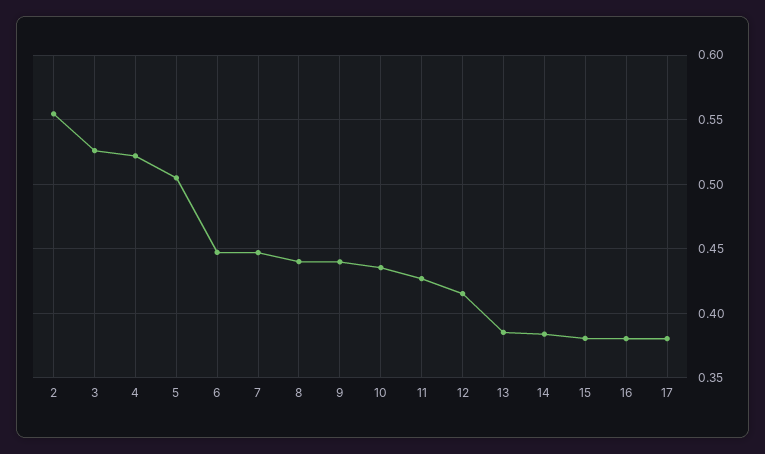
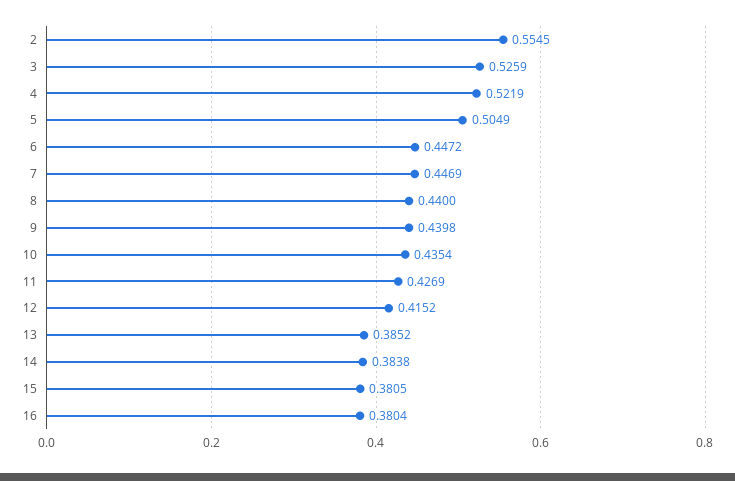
  {
    "2": 0.5545,
    "3": 0.5259,
    "4": 0.5219,
    "5": 0.5049,
    "6": 0.4472,
    "7": 0.4469,
    "8": 0.44,
    "9": 0.4398,
    "10": 0.4354,
    "11": 0.4269,
    "12": 0.4152,
    "13": 0.3852,
    "14": 0.3838,
    "15": 0.3805,
-   "16": 0.3804,
+   "16": 0.3804
-   "17": 0.38
  }

